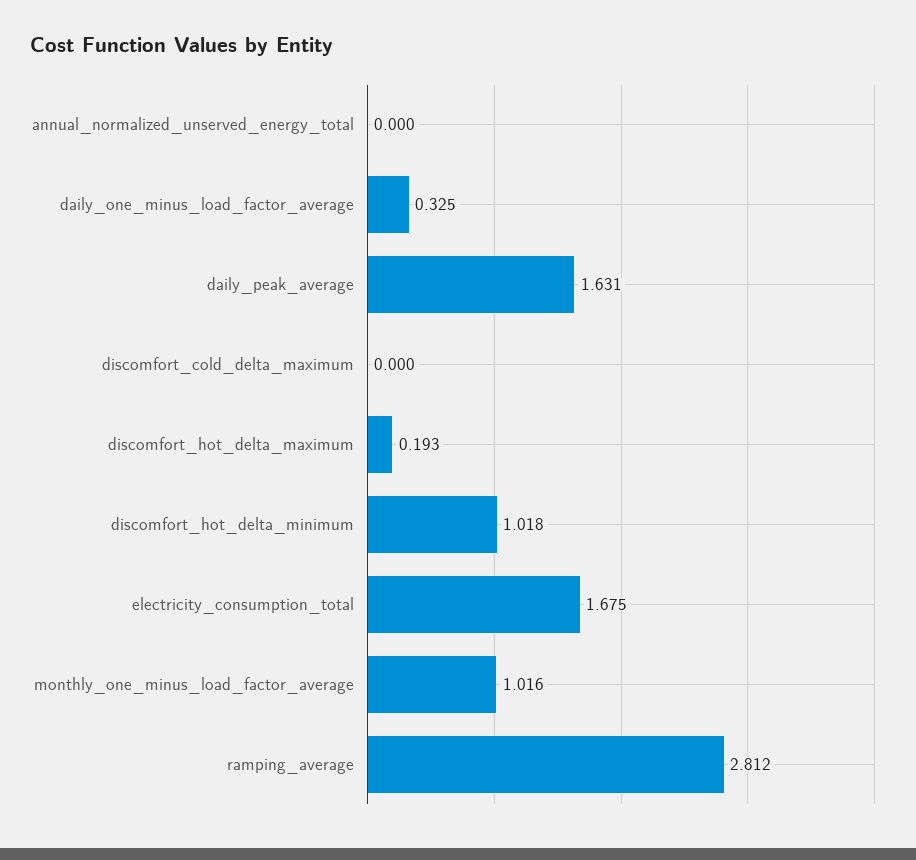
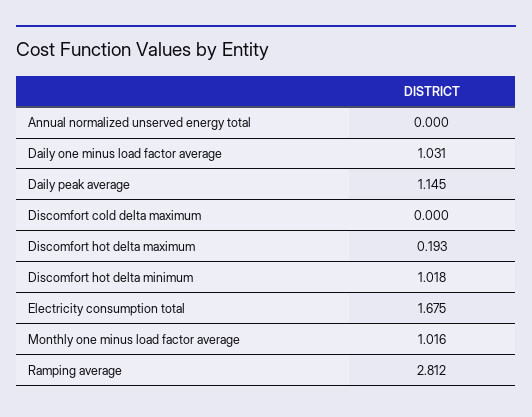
  {
    "annual_normalized_unserved_energy_total": 0,
-   "daily_one_minus_load_factor_average": 0.325,
+   "daily_one_minus_load_factor_average": 1.031,
-   "daily_peak_average": 1.631,
+   "daily_peak_average": 1.145,
    "discomfort_cold_delta_maximum": 0,
    "discomfort_hot_delta_maximum": 0.193,
    "discomfort_hot_delta_minimum": 1.018,
    "electricity_consumption_total": 1.675,
    "monthly_one_minus_load_factor_average": 1.016,
    "ramping_average": 2.812
  }

